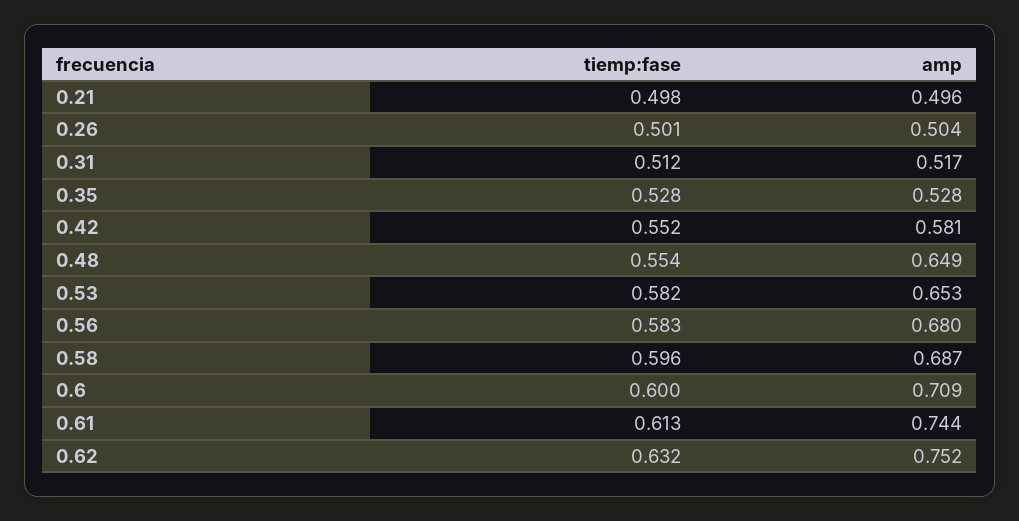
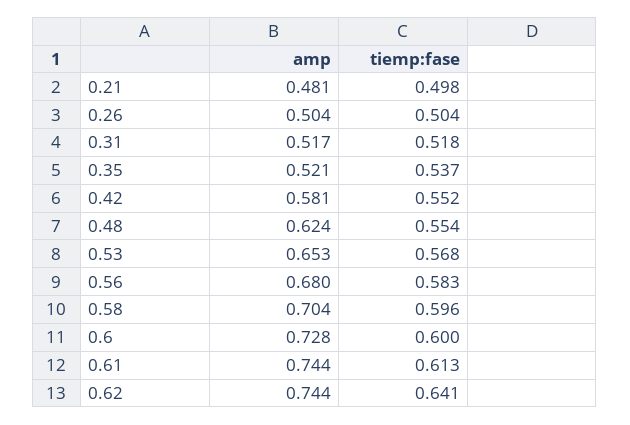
  {
    "tiemp:fase": {
      "0.21": 0.498,
-     "0.26": 0.501,
+     "0.26": 0.504,
-     "0.31": 0.512,
+     "0.31": 0.518,
-     "0.35": 0.528,
+     "0.35": 0.537,
      "0.42": 0.552,
      "0.48": 0.554,
-     "0.53": 0.582,
+     "0.53": 0.568,
      "0.56": 0.583,
      "0.58": 0.596,
      "0.6": 0.6,
      "0.61": 0.613,
-     "0.62": 0.632
+     "0.62": 0.641
    },
    "amp": {
-     "0.21": 0.496,
+     "0.21": 0.481,
      "0.26": 0.504,
      "0.31": 0.517,
-     "0.35": 0.528,
+     "0.35": 0.521,
      "0.42": 0.581,
-     "0.48": 0.649,
+     "0.48": 0.624,
      "0.53": 0.653,
      "0.56": 0.68,
-     "0.58": 0.687,
+     "0.58": 0.704,
-     "0.6": 0.709,
+     "0.6": 0.728,
      "0.61": 0.744,
-     "0.62": 0.752
+     "0.62": 0.744
    }
  }

